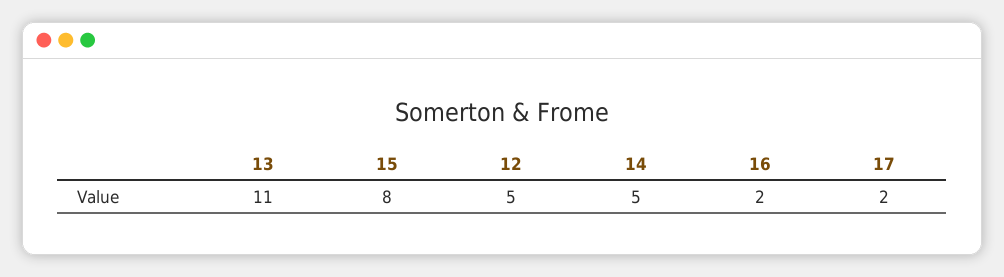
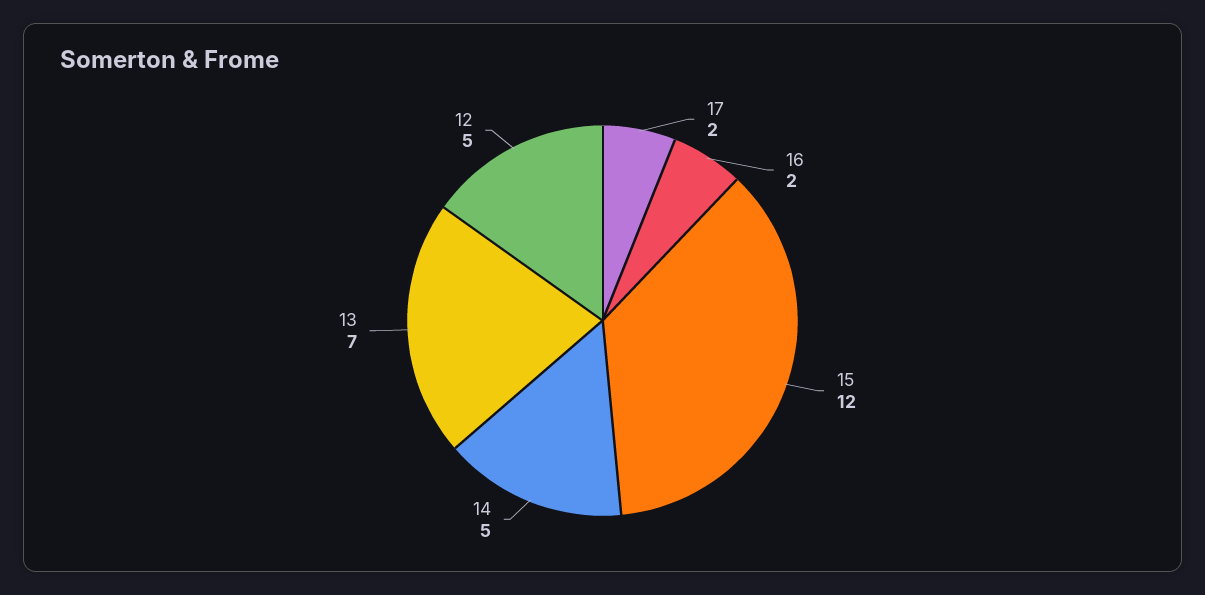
  {
-   "13": 11,
+   "13": 7,
-   "15": 8,
+   "15": 12,
    "12": 5,
    "14": 5,
    "16": 2,
    "17": 2
  }

